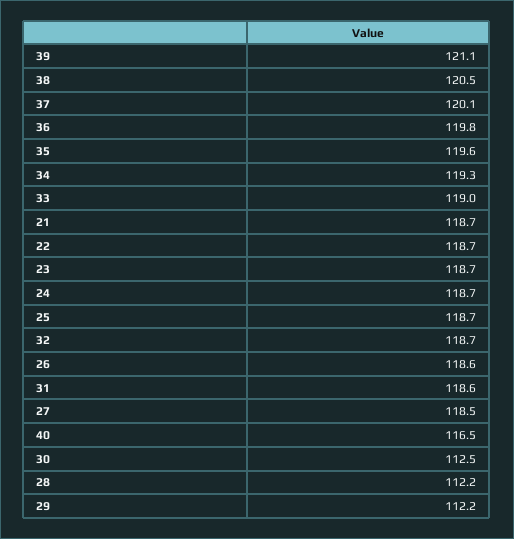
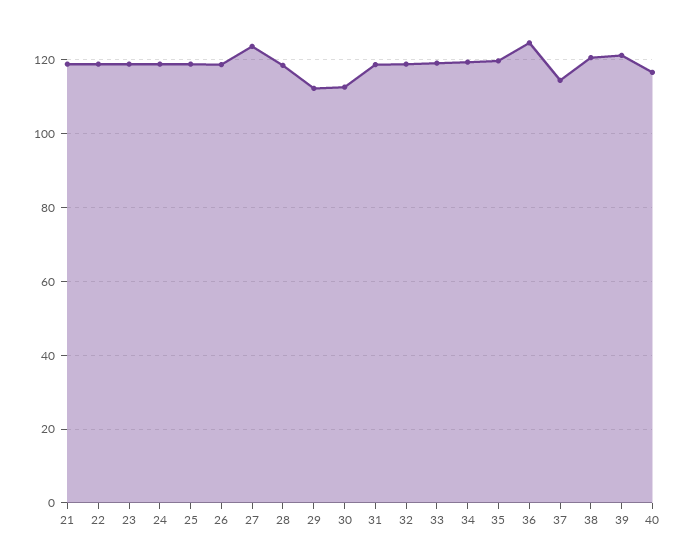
  {
    "39": 121.1,
    "38": 120.5,
-   "37": 120.1,
+   "37": 114,
-   "36": 119.8,
+   "36": 124,
    "35": 119.6,
    "34": 119.3,
    "33": 119,
    "21": 118.7,
    "22": 118.7,
    "23": 118.7,
    "24": 118.7,
    "25": 118.7,
    "32": 118.7,
    "26": 118.6,
    "31": 118.6,
-   "27": 118.5,
+   "27": 124,
    "40": 116.5,
    "30": 112.5,
-   "28": 112.2,
+   "28": 118,
    "29": 112.2
  }

